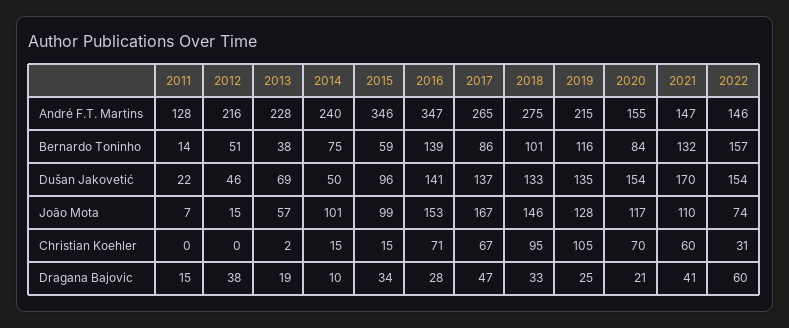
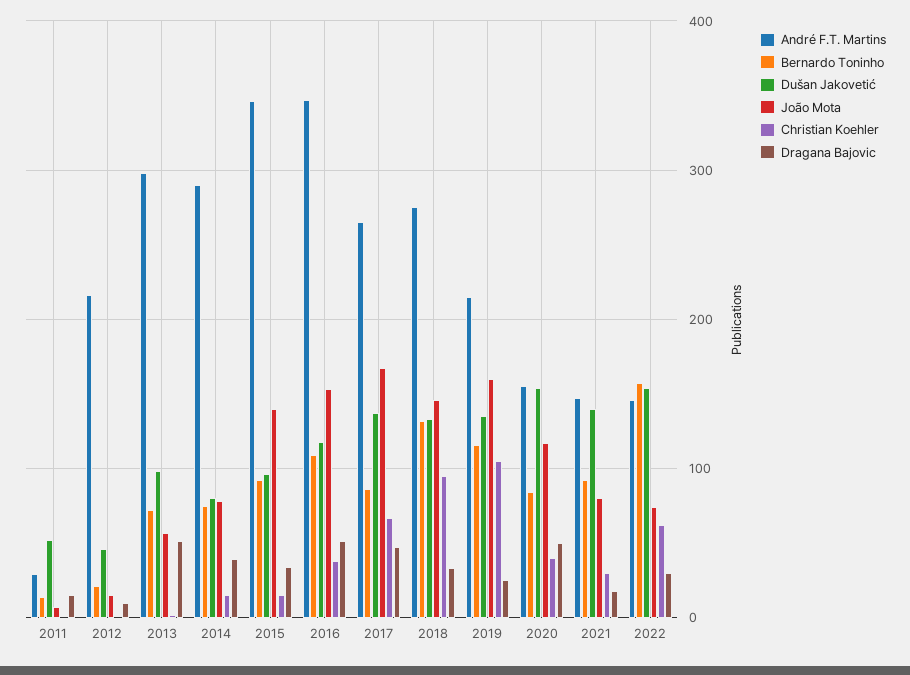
  {
    "André F.T. Martins": {
-     "2011": 128,
+     "2011": 30,
      "2012": 216,
-     "2013": 228,
+     "2013": 300,
-     "2014": 240,
+     "2014": 290,
      "2015": 346,
      "2016": 347,
      "2017": 265,
      "2018": 275,
      "2019": 215,
      "2020": 155,
      "2021": 147,
      "2022": 146
    },
    "Bernardo Toninho": {
      "2011": 14,
-     "2012": 51,
+     "2012": 20,
-     "2013": 38,
+     "2013": 70,
      "2014": 75,
-     "2015": 59,
+     "2015": 90,
-     "2016": 139,
+     "2016": 110,
      "2017": 86,
-     "2018": 101,
+     "2018": 130,
      "2019": 116,
      "2020": 84,
-     "2021": 132,
+     "2021": 90,
      "2022": 157
    },
    "Dušan Jakovetić": {
-     "2011": 22,
+     "2011": 50,
      "2012": 46,
-     "2013": 69,
+     "2013": 100,
-     "2014": 50,
+     "2014": 80,
      "2015": 96,
-     "2016": 141,
+     "2016": 120,
      "2017": 137,
      "2018": 133,
      "2019": 135,
      "2020": 154,
-     "2021": 170,
+     "2021": 140,
      "2022": 154
    },
    "João Mota": {
      "2011": 7,
      "2012": 15,
      "2013": 57,
-     "2014": 101,
+     "2014": 80,
-     "2015": 99,
+     "2015": 140,
      "2016": 153,
      "2017": 167,
      "2018": 146,
-     "2019": 128,
+     "2019": 160,
      "2020": 117,
-     "2021": 110,
+     "2021": 80,
      "2022": 74
    },
    "Christian Koehler": {
      "2011": 0,
      "2012": 0,
      "2013": 2,
      "2014": 15,
      "2015": 15,
-     "2016": 71,
+     "2016": 40,
      "2017": 67,
      "2018": 95,
      "2019": 105,
-     "2020": 70,
+     "2020": 40,
-     "2021": 60,
+     "2021": 30,
-     "2022": 31
+     "2022": 60
    },
    "Dragana Bajovic": {
      "2011": 15,
-     "2012": 38,
+     "2012": 10,
-     "2013": 19,
+     "2013": 50,
-     "2014": 10,
+     "2014": 40,
      "2015": 34,
-     "2016": 28,
+     "2016": 50,
      "2017": 47,
      "2018": 33,
      "2019": 25,
-     "2020": 21,
+     "2020": 50,
-     "2021": 41,
+     "2021": 20,
-     "2022": 60
+     "2022": 30
    }
  }

